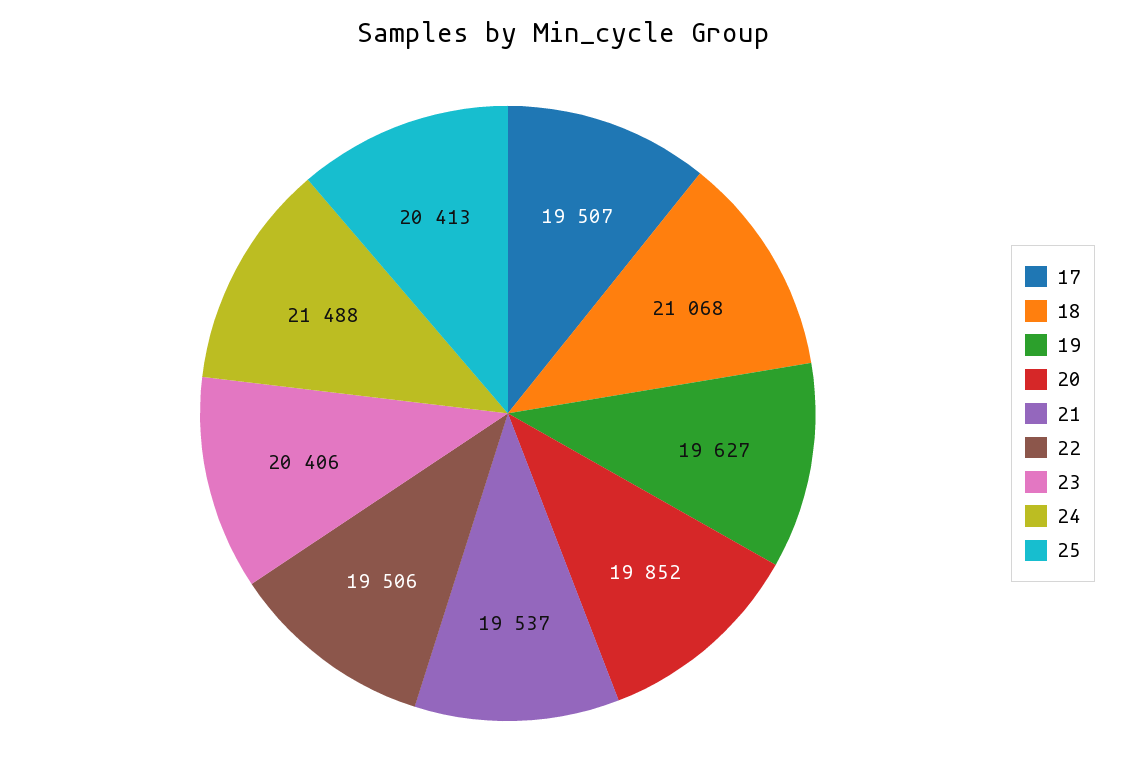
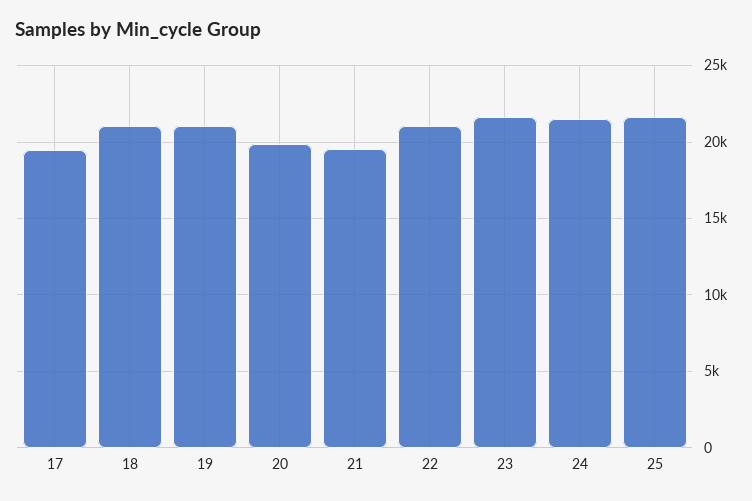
  {
    "17": 19507,
    "18": 21068,
-   "19": 19627,
+   "19": 21000,
    "20": 19852,
    "21": 19537,
-   "22": 19506,
+   "22": 21000,
-   "23": 20406,
+   "23": 21500,
    "24": 21488,
-   "25": 20413
+   "25": 21500
  }

